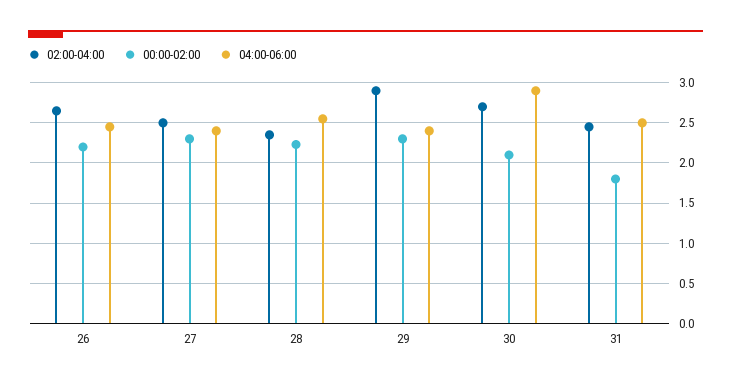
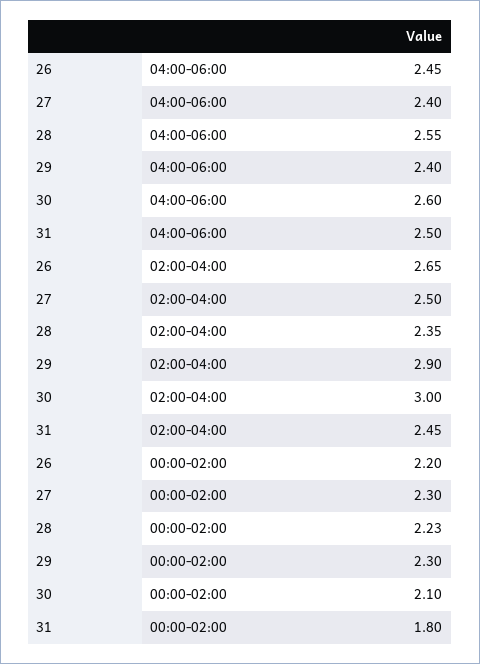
  {
    "02:00-04:00": {
      "26": 2.65,
      "27": 2.5,
      "28": 2.35,
      "29": 2.9,
-     "30": 2.7,
+     "30": 3,
      "31": 2.45
    },
    "00:00-02:00": {
      "26": 2.2,
      "27": 2.3,
      "28": 2.23,
      "29": 2.3,
      "30": 2.1,
      "31": 1.8
    },
    "04:00-06:00": {
      "26": 2.45,
      "27": 2.4,
      "28": 2.55,
      "29": 2.4,
-     "30": 2.9,
+     "30": 2.6,
      "31": 2.5
    }
  }

